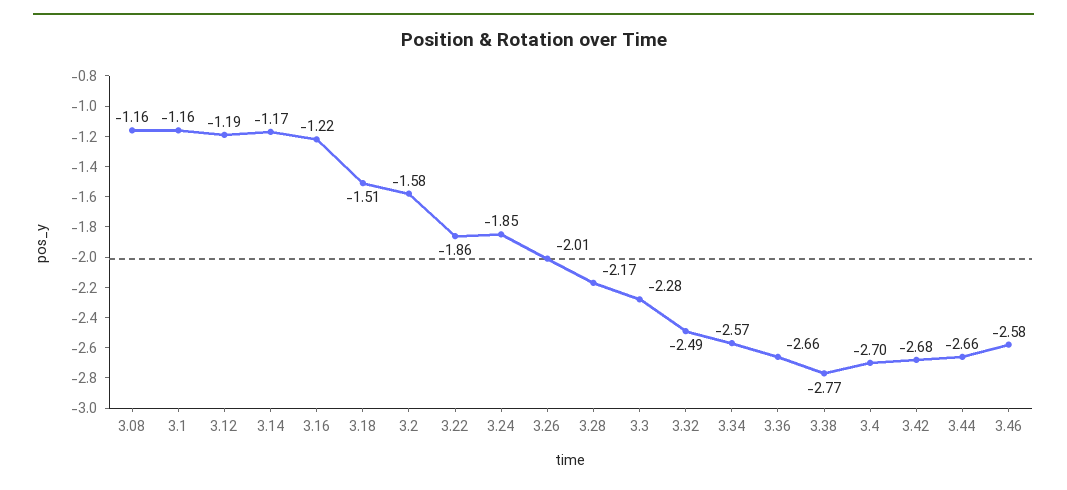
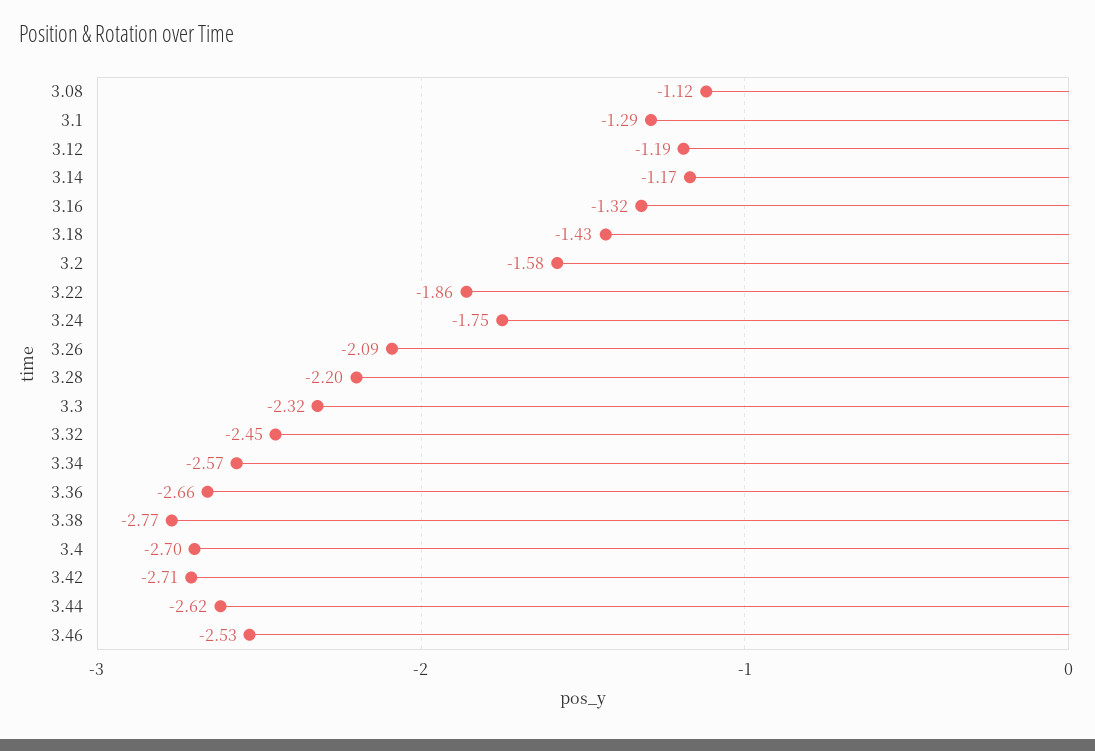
  {
-   "3.08": -1.16,
+   "3.08": -1.12,
-   "3.1": -1.16,
+   "3.1": -1.29,
    "3.12": -1.19,
    "3.14": -1.17,
-   "3.16": -1.22,
+   "3.16": -1.32,
-   "3.18": -1.51,
+   "3.18": -1.43,
    "3.2": -1.58,
    "3.22": -1.86,
-   "3.24": -1.85,
+   "3.24": -1.75,
-   "3.26": -2.01,
+   "3.26": -2.09,
-   "3.28": -2.17,
+   "3.28": -2.2,
-   "3.3": -2.28,
+   "3.3": -2.32,
-   "3.32": -2.49,
+   "3.32": -2.45,
    "3.34": -2.57,
    "3.36": -2.66,
    "3.38": -2.77,
    "3.4": -2.7,
-   "3.42": -2.68,
+   "3.42": -2.71,
-   "3.44": -2.66,
+   "3.44": -2.62,
-   "3.46": -2.58
+   "3.46": -2.53
  }

